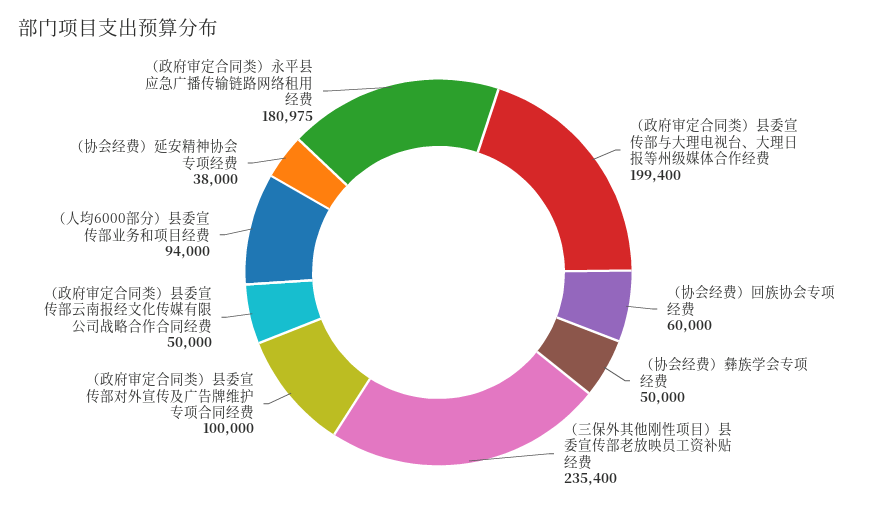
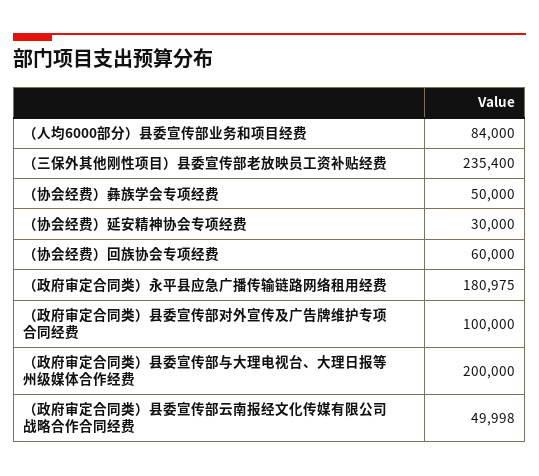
  {
-   "（政府审定合同类）县委宣传部与大理电视台、大理日报等州级媒体合作经费": 199400,
+   "（政府审定合同类）县委宣传部与大理电视台、大理日报等州级媒体合作经费": 200000,
    "（协会经费）回族协会专项经费": 60000,
    "（协会经费）彝族学会专项经费": 50000,
    "（三保外其他刚性项目）县委宣传部老放映员工资补贴经费": 235400,
    "（政府审定合同类）县委宣传部对外宣传及广告牌维护专项合同经费": 100000,
-   "（政府审定合同类）县委宣传部云南报经文化传媒有限公司战略合作合同经费": 50000,
+   "（政府审定合同类）县委宣传部云南报经文化传媒有限公司战略合作合同经费": 49998,
-   "（人均6000部分）县委宣传部业务和项目经费": 94000,
+   "（人均6000部分）县委宣传部业务和项目经费": 84000,
-   "（协会经费）延安精神协会专项经费": 38000,
+   "（协会经费）延安精神协会专项经费": 30000,
    "（政府审定合同类）永平县应急广播传输链路网络租用经费": 180975
  }

